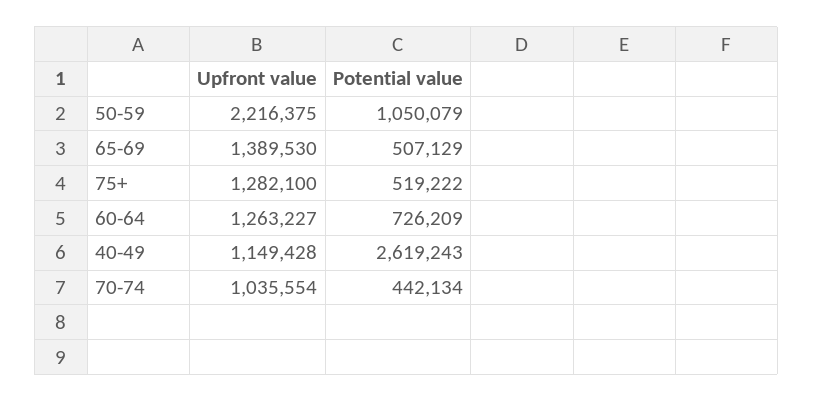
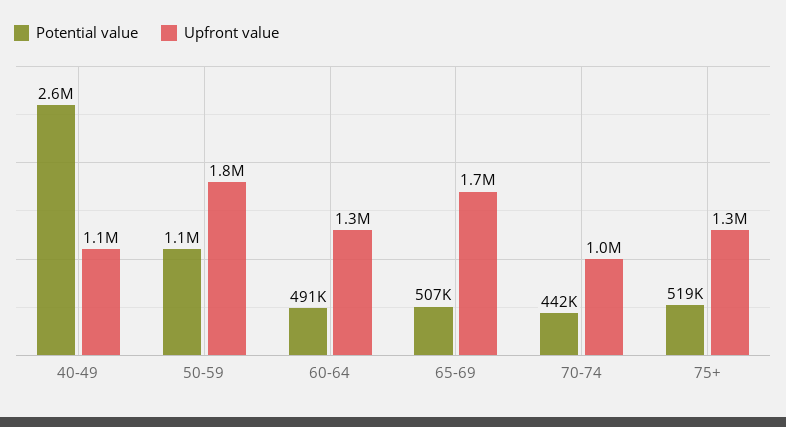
  {
    "Upfront value": {
-     "50-59": 2216375,
+     "50-59": 1800000,
-     "65-69": 1389530,
+     "65-69": 1700000,
      "75+": 1282100,
      "60-64": 1263227,
      "40-49": 1149428,
      "70-74": 1035554
    },
    "Potential value": {
      "50-59": 1050079,
      "65-69": 507129,
      "75+": 519222,
-     "60-64": 726209,
+     "60-64": 491000,
      "40-49": 2619243,
      "70-74": 442134
    }
  }

